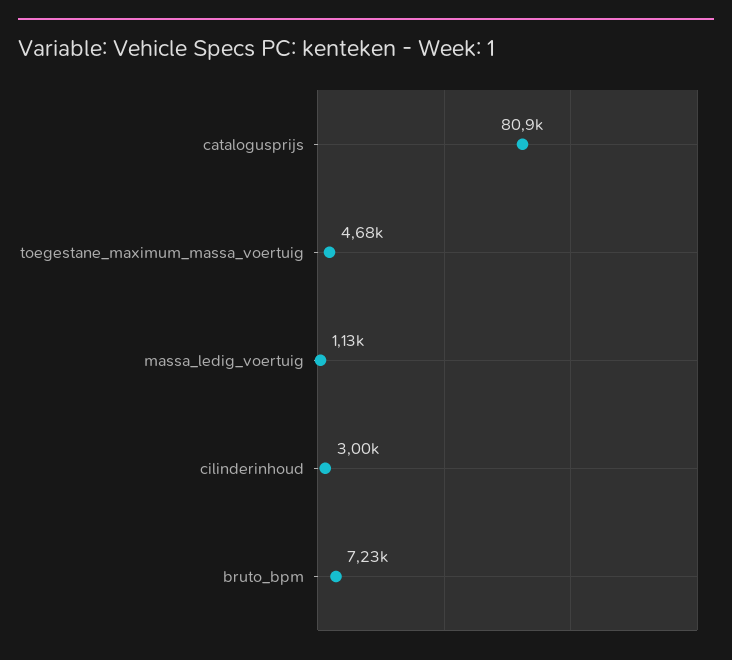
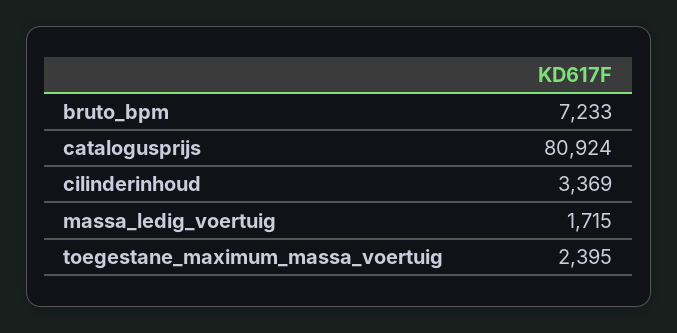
  {
    "catalogusprijs": 80924,
-   "toegestane_maximum_massa_voertuig": 4680,
+   "toegestane_maximum_massa_voertuig": 2395,
-   "massa_ledig_voertuig": 1130,
+   "massa_ledig_voertuig": 1715,
-   "cilinderinhoud": 3000,
+   "cilinderinhoud": 3369,
    "bruto_bpm": 7233
  }

